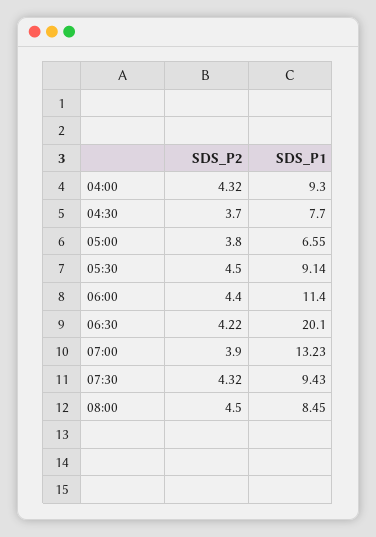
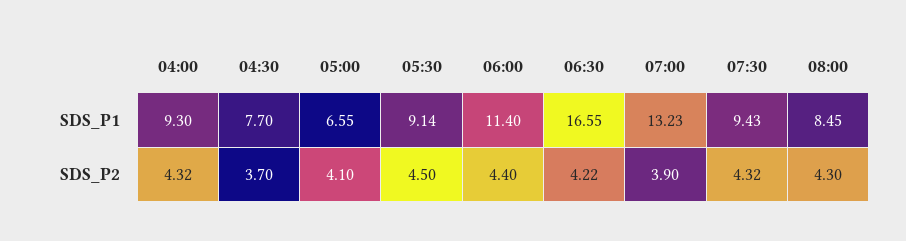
  {
    "SDS_P2": {
      "04:00": 4.32,
      "04:30": 3.7,
-     "05:00": 3.8,
+     "05:00": 4.1,
      "05:30": 4.5,
      "06:00": 4.4,
      "06:30": 4.22,
      "07:00": 3.9,
      "07:30": 4.32,
-     "08:00": 4.5
+     "08:00": 4.3
    },
    "SDS_P1": {
      "04:00": 9.3,
      "04:30": 7.7,
      "05:00": 6.55,
      "05:30": 9.14,
      "06:00": 11.4,
-     "06:30": 20.1,
+     "06:30": 16.55,
      "07:00": 13.23,
      "07:30": 9.43,
      "08:00": 8.45
    }
  }

